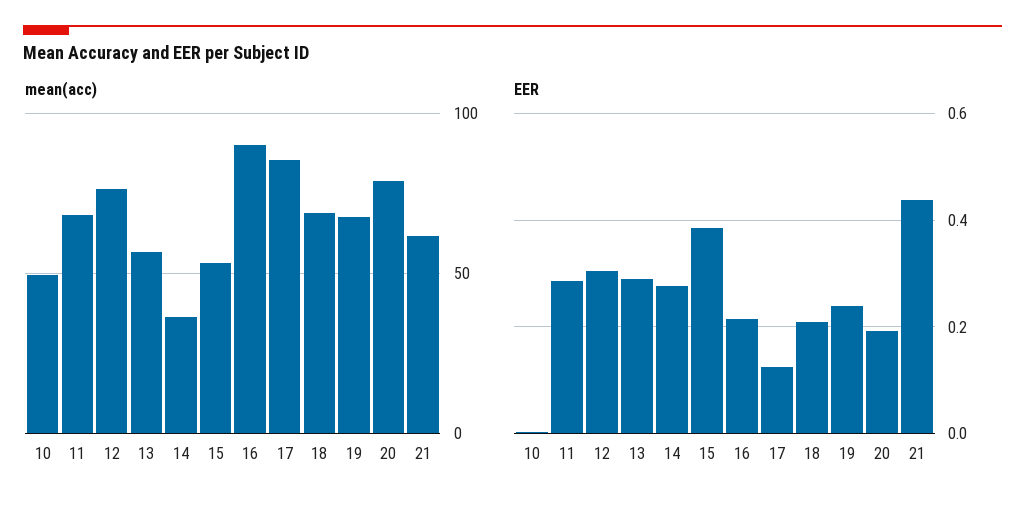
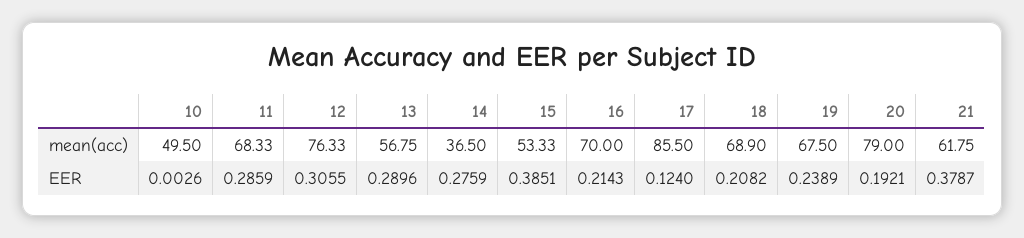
  {
    "mean(acc)": {
      "10": 49.5,
      "11": 68.33,
      "12": 76.33,
      "13": 56.75,
      "14": 36.5,
      "15": 53.33,
-     "16": 90,
+     "16": 70,
      "17": 85.5,
      "18": 68.9,
      "19": 67.5,
      "20": 79,
      "21": 61.75
    },
    "EER": {
      "10": 0.0026,
      "11": 0.2859,
      "12": 0.3055,
      "13": 0.2896,
      "14": 0.2759,
      "15": 0.3851,
      "16": 0.2143,
      "17": 0.124,
      "18": 0.2082,
      "19": 0.2389,
      "20": 0.1921,
-     "21": 0.44
+     "21": 0.3787
    }
  }

